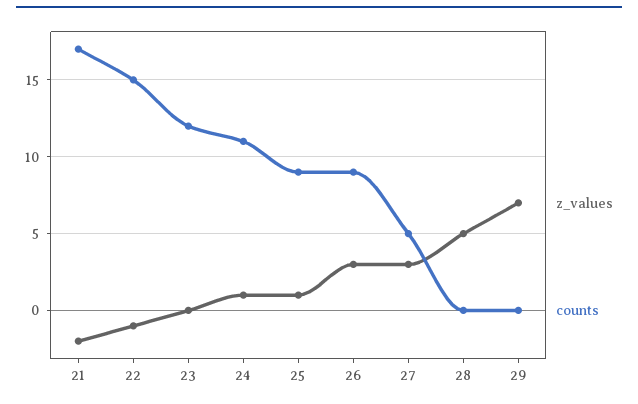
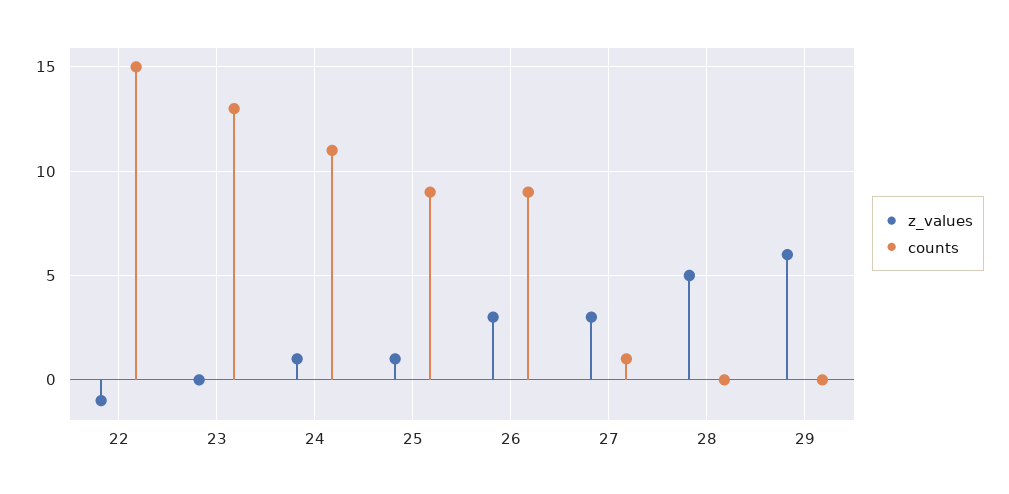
  {
    "z_values": {
-     "21": -2,
      "22": -1,
      "23": 0,
      "24": 1,
      "25": 1,
      "26": 3,
      "27": 3,
      "28": 5,
-     "29": 7
+     "29": 6
    },
    "counts": {
-     "21": 17,
      "22": 15,
-     "23": 12,
+     "23": 13,
      "24": 11,
      "25": 9,
      "26": 9,
-     "27": 5,
+     "27": 1,
      "28": 0,
      "29": 0
    }
  }

